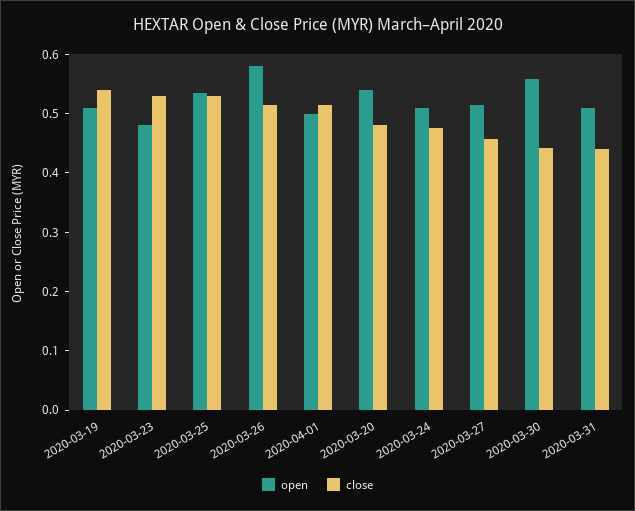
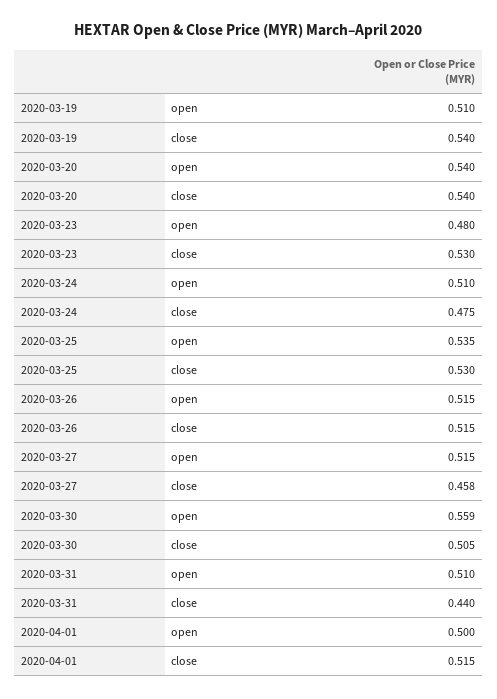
  {
    "open": {
      "2020-03-19": 0.51,
      "2020-03-23": 0.48,
      "2020-03-25": 0.535,
-     "2020-03-26": 0.58,
+     "2020-03-26": 0.515,
      "2020-04-01": 0.5,
      "2020-03-20": 0.54,
      "2020-03-24": 0.51,
      "2020-03-27": 0.515,
      "2020-03-30": 0.559,
      "2020-03-31": 0.51
    },
    "close": {
      "2020-03-19": 0.54,
      "2020-03-23": 0.53,
      "2020-03-25": 0.53,
      "2020-03-26": 0.515,
      "2020-04-01": 0.515,
-     "2020-03-20": 0.48,
+     "2020-03-20": 0.54,
      "2020-03-24": 0.475,
      "2020-03-27": 0.458,
-     "2020-03-30": 0.44,
+     "2020-03-30": 0.505,
      "2020-03-31": 0.44
    }
  }

